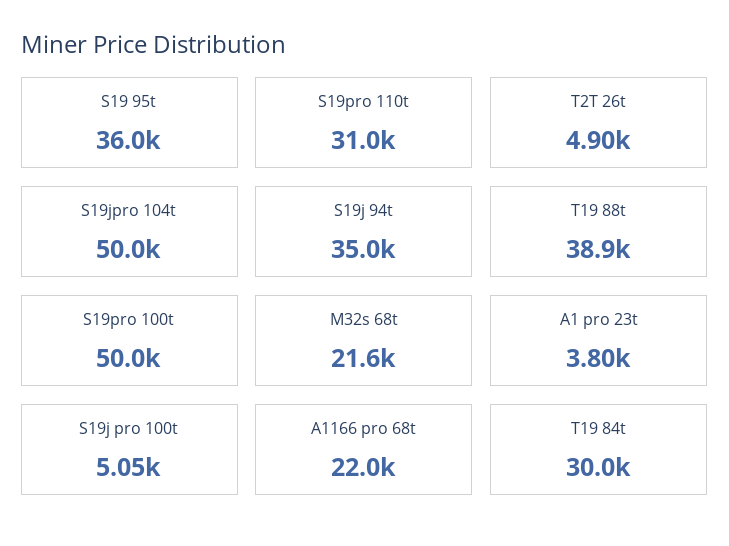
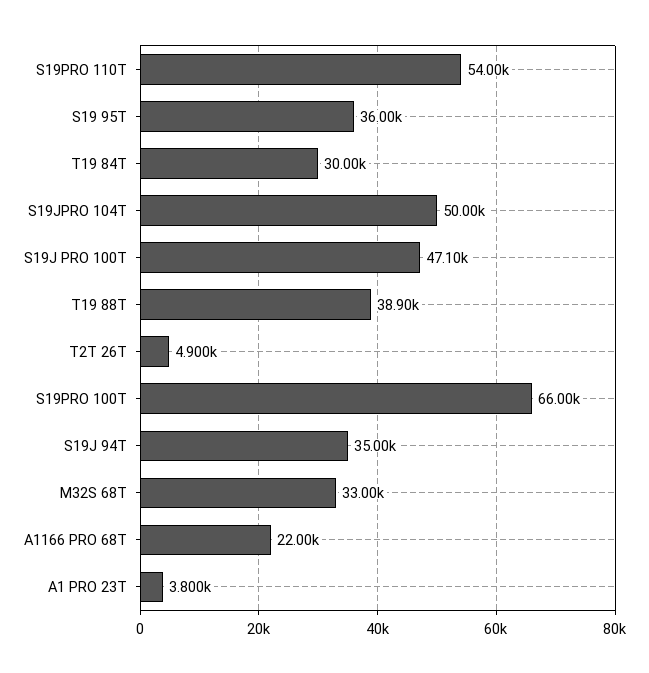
  {
    "S19 95t": 36000,
-   "S19pro 110t": 31000,
+   "S19pro 110t": 54000,
    "T2T 26t": 4900,
    "S19jpro 104t": 50000,
    "S19j 94t": 35000,
    "T19 88t": 38900,
-   "S19pro 100t": 50000,
+   "S19pro 100t": 66000,
-   "M32s 68t": 21600,
+   "M32s 68t": 33000,
    "A1 pro 23t": 3800,
-   "S19j pro 100t": 5050,
+   "S19j pro 100t": 47100,
    "A1166 pro 68t": 22000,
    "T19 84t": 30000
  }

